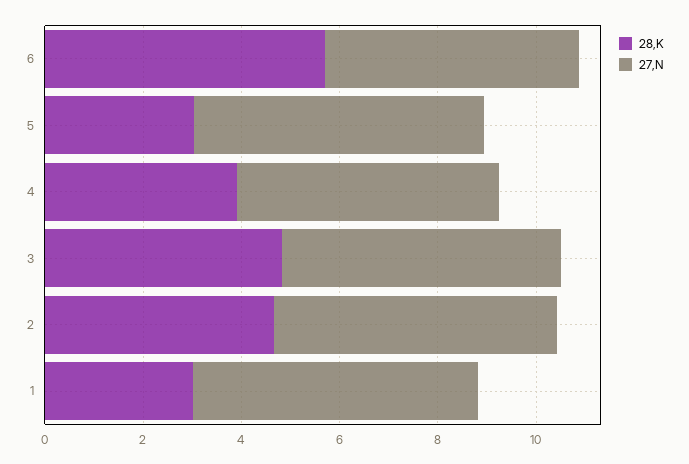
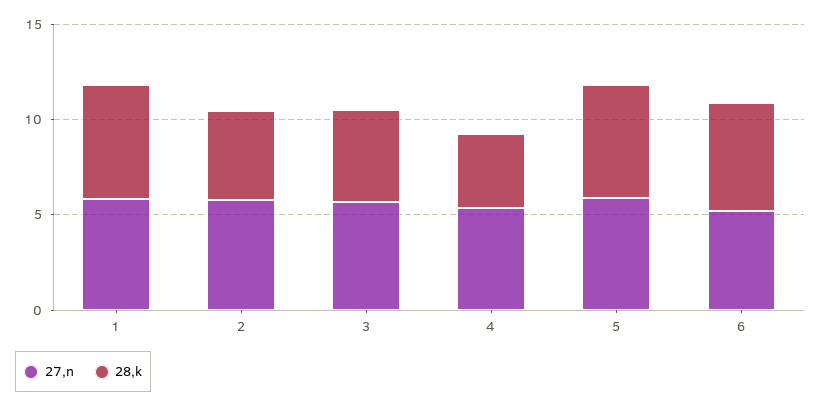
  {
    "28,K": {
      "6": 5.5,
-     "5": 3,
+     "5": 6,
      "4": 4,
      "3": 5,
      "2": 4.5,
-     "1": 3
+     "1": 6
    },
    "27,N": {
      "6": 5,
      "5": 6,
      "4": 5.5,
      "3": 5.5,
      "2": 6,
      "1": 6
    }
  }

